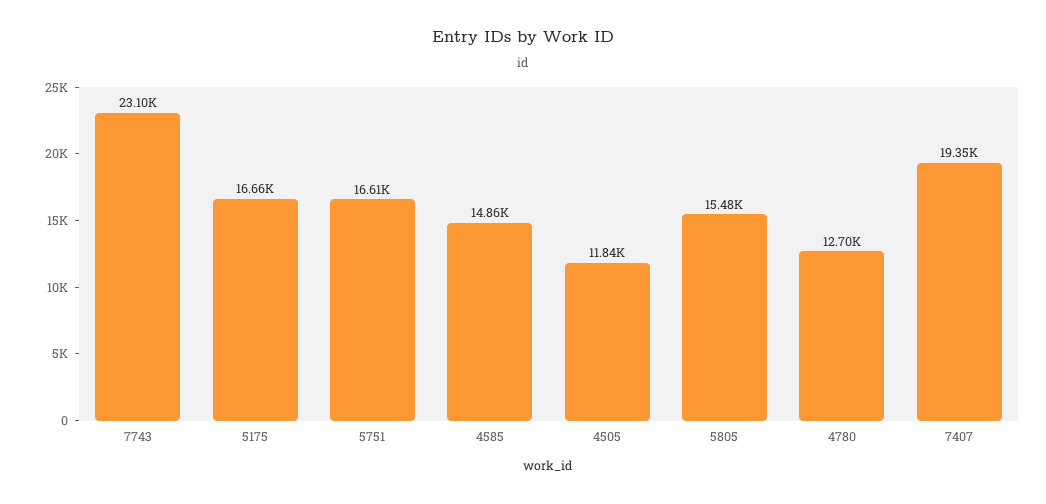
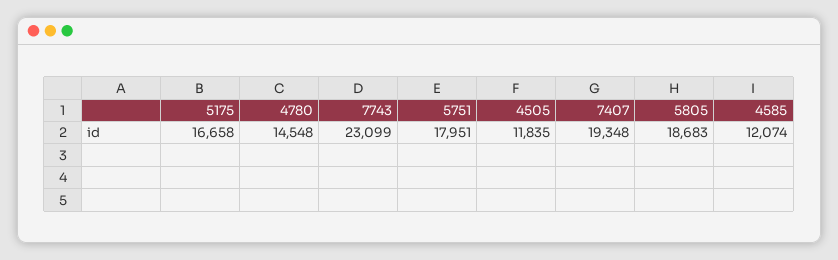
  {
    "7743": 23099,
    "5175": 16658,
-   "5751": 16610,
+   "5751": 17951,
-   "4585": 14860,
+   "4585": 12074,
    "4505": 11835,
-   "5805": 15480,
+   "5805": 18683,
-   "4780": 12700,
+   "4780": 14548,
    "7407": 19348
  }

